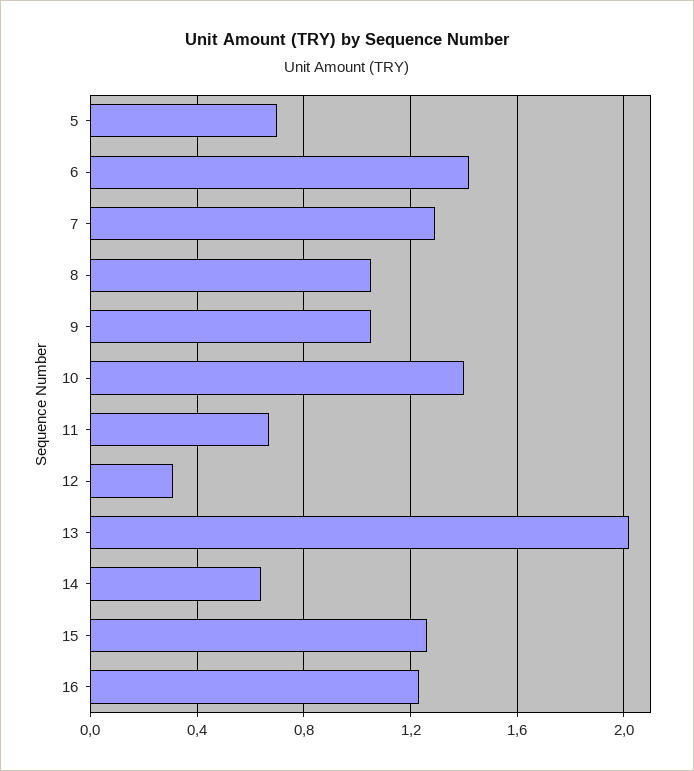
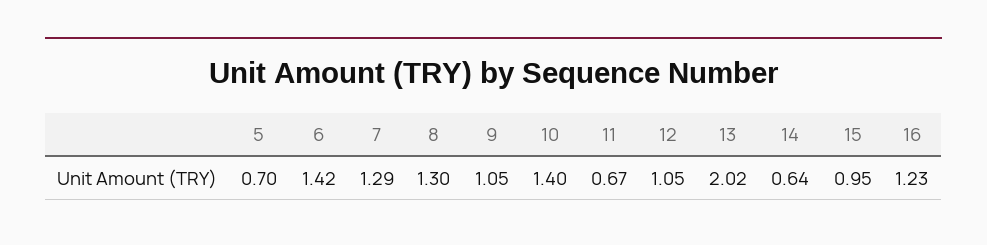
  {
    "5": 0.7,
    "6": 1.42,
    "7": 1.29,
-   "8": 1.05,
+   "8": 1.3,
    "9": 1.05,
    "10": 1.4,
    "11": 0.67,
-   "12": 0.3,
+   "12": 1.05,
    "13": 2.02,
    "14": 0.64,
-   "15": 1.25,
+   "15": 0.95,
    "16": 1.23
  }

